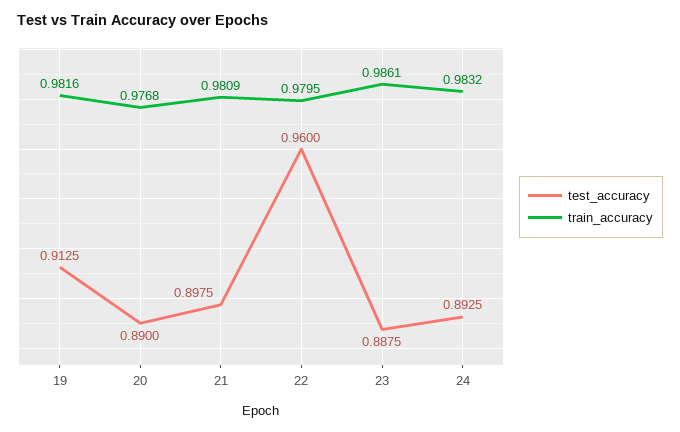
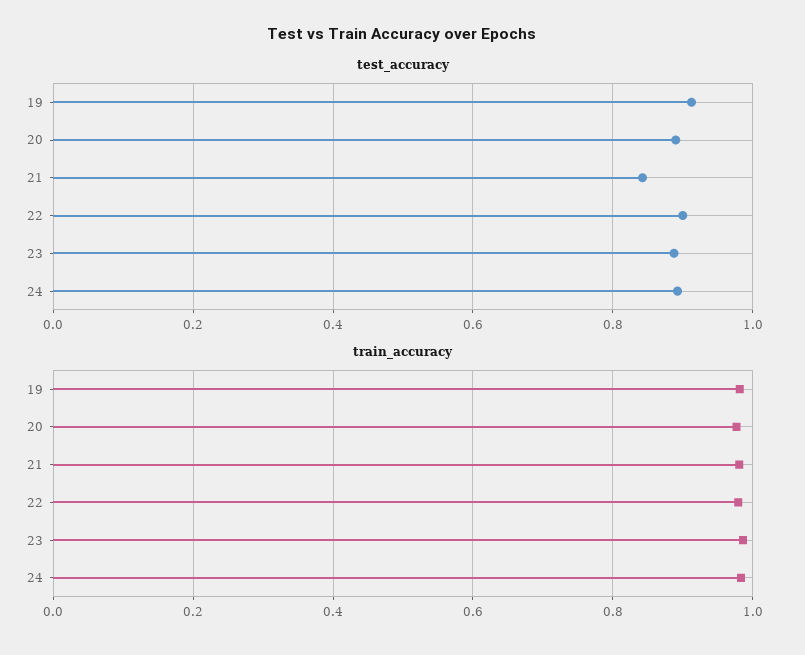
  {
    "test_accuracy": {
      "19": 0.9125,
      "20": 0.89,
-     "21": 0.8975,
+     "21": 0.84,
-     "22": 0.96,
+     "22": 0.9,
      "23": 0.8875,
      "24": 0.8925
    },
    "train_accuracy": {
      "19": 0.9816,
      "20": 0.9768,
      "21": 0.9809,
      "22": 0.9795,
      "23": 0.9861,
      "24": 0.9832
    }
  }

